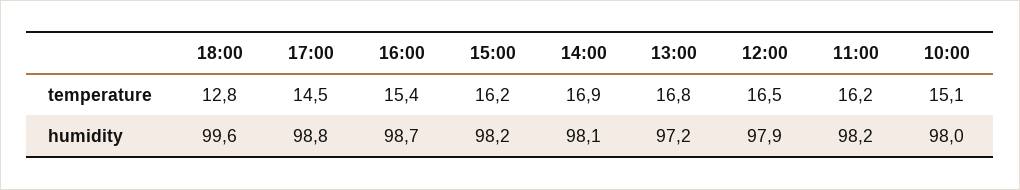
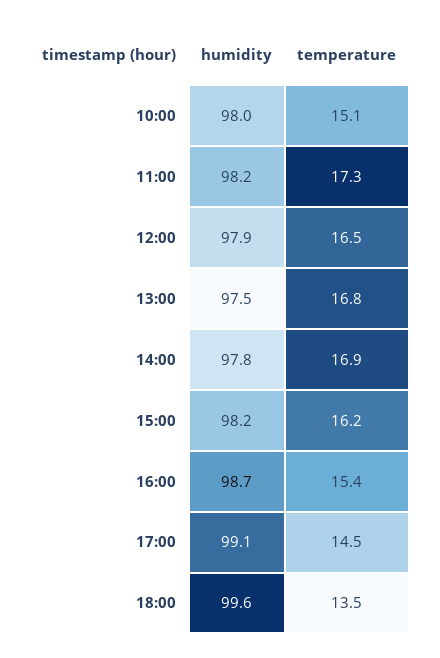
  {
    "18:00": {
-     "temperature": 12.8,
+     "temperature": 13.5,
      "humidity": 99.6
    },
    "17:00": {
      "temperature": 14.5,
-     "humidity": 98.8
+     "humidity": 99.1
    },
    "16:00": {
      "temperature": 15.4,
      "humidity": 98.7
    },
    "15:00": {
      "temperature": 16.2,
      "humidity": 98.2
    },
    "14:00": {
      "temperature": 16.9,
-     "humidity": 98.1
+     "humidity": 97.8
    },
    "13:00": {
      "temperature": 16.8,
-     "humidity": 97.2
+     "humidity": 97.5
    },
    "12:00": {
      "temperature": 16.5,
      "humidity": 97.9
    },
    "11:00": {
-     "temperature": 16.2,
+     "temperature": 17.3,
      "humidity": 98.2
    },
    "10:00": {
      "temperature": 15.1,
      "humidity": 98
    }
  }

